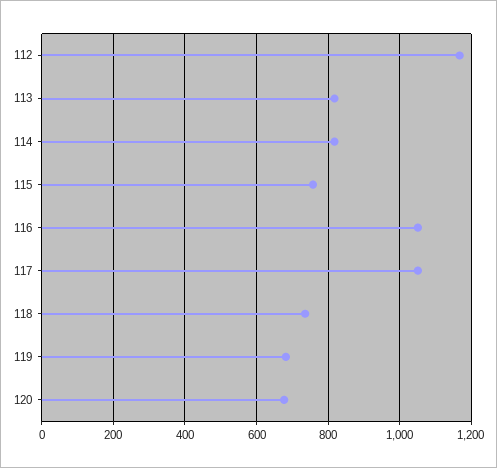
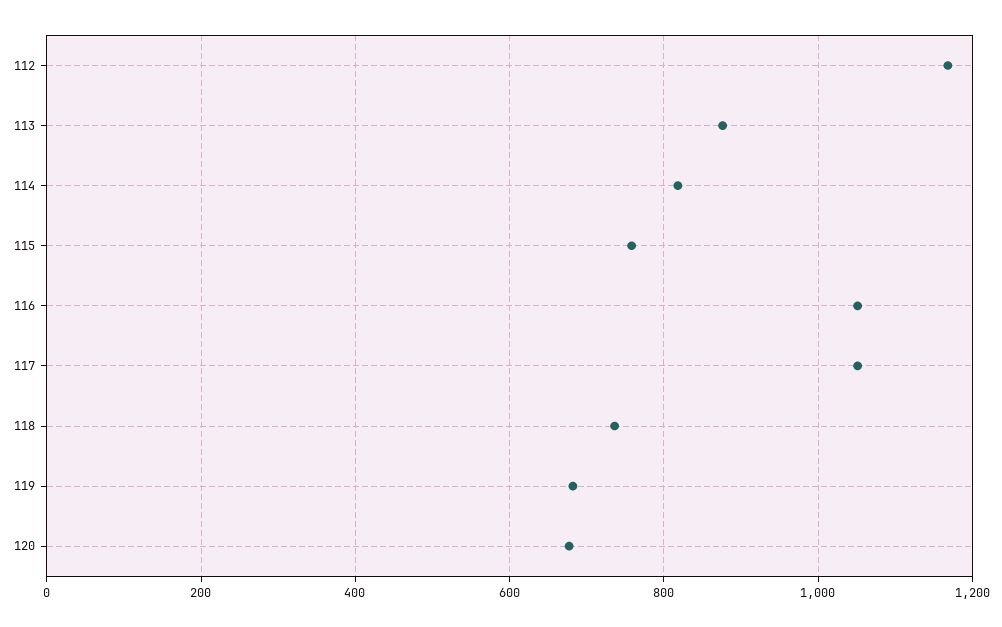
  {
    "112": 1160,
-   "113": 820,
+   "113": 880,
    "114": 820,
    "115": 760,
    "116": 1060,
    "117": 1060,
    "118": 740,
    "119": 680,
    "120": 680
  }

